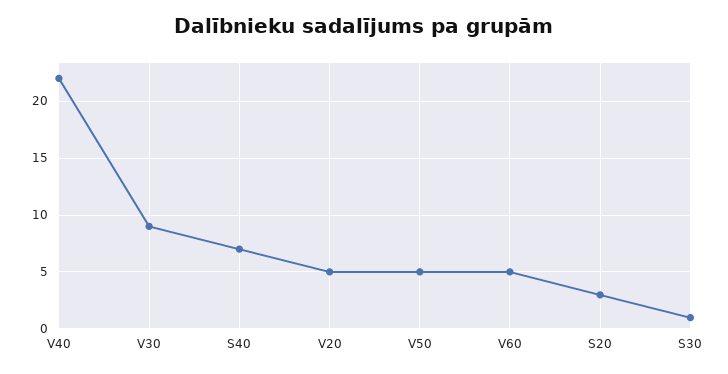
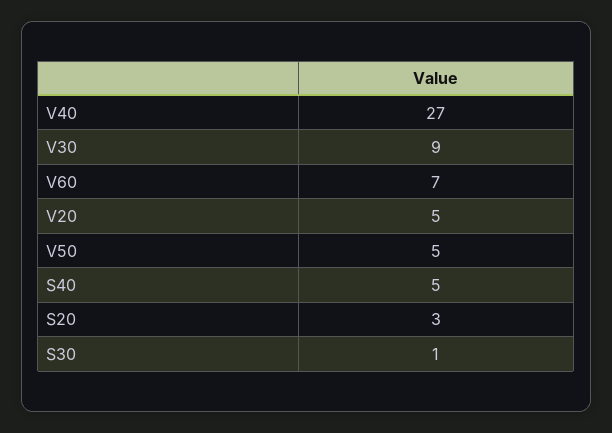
  {
-   "V40": 22,
+   "V40": 27,
    "V30": 9,
-   "S40": 7,
+   "S40": 5,
    "V20": 5,
    "V50": 5,
-   "V60": 5,
+   "V60": 7,
    "S20": 3,
    "S30": 1
  }

